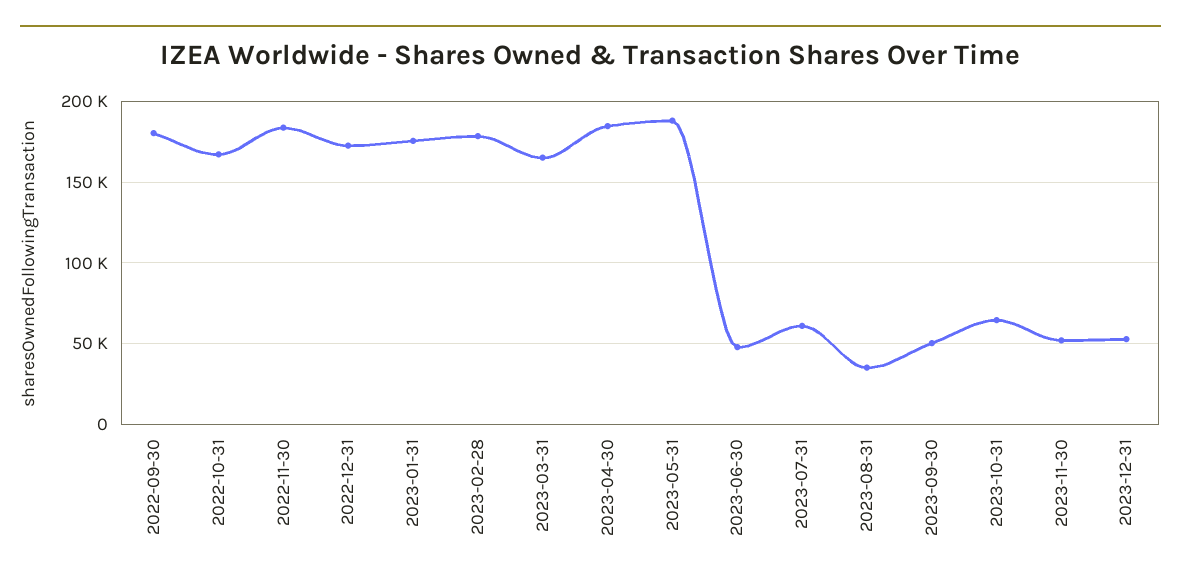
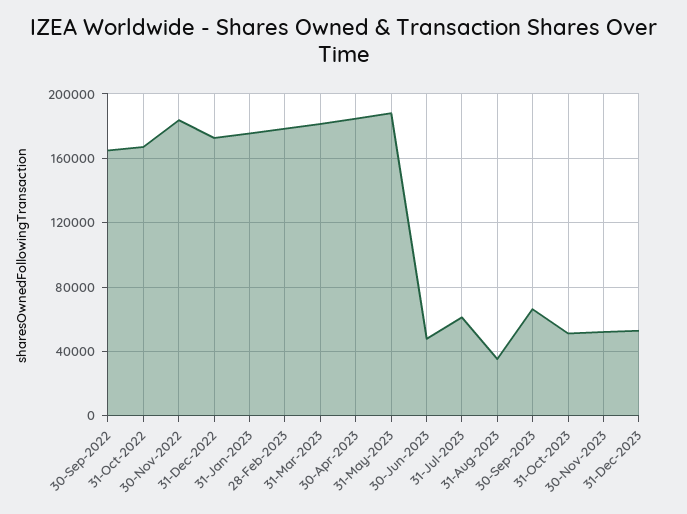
  {
-   "2022-09-30": 180000,
+   "2022-09-30": 165000,
    "2022-10-31": 165000,
    "2022-11-30": 185000,
    "2022-12-31": 175000,
    "2023-01-31": 175000,
    "2023-02-28": 180000,
-   "2023-03-31": 165000,
+   "2023-03-31": 180000,
    "2023-04-30": 185000,
    "2023-05-31": 190000,
    "2023-06-30": 50000,
    "2023-07-31": 60000,
    "2023-08-31": 35000,
-   "2023-09-30": 50000,
+   "2023-09-30": 65000,
-   "2023-10-31": 65000,
+   "2023-10-31": 50000,
    "2023-11-30": 50000,
    "2023-12-31": 55000
  }

